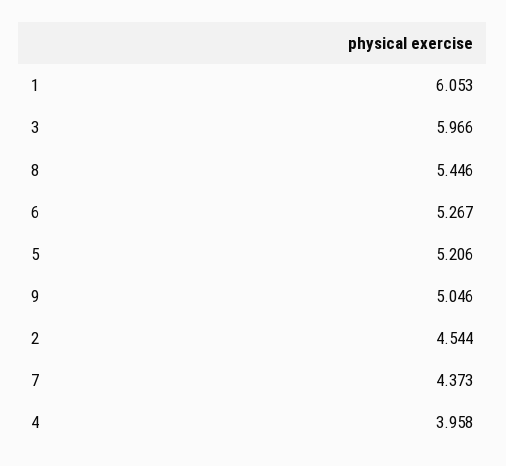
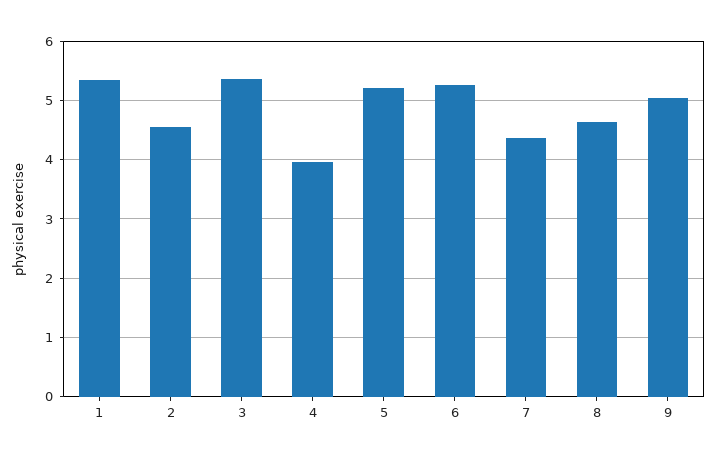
  {
-   "1": 6.053,
+   "1": 5.4,
-   "3": 5.966,
+   "3": 5.4,
-   "8": 5.446,
+   "8": 4.6,
    "6": 5.267,
    "5": 5.206,
    "9": 5.046,
    "2": 4.544,
    "7": 4.373,
    "4": 3.958
  }

